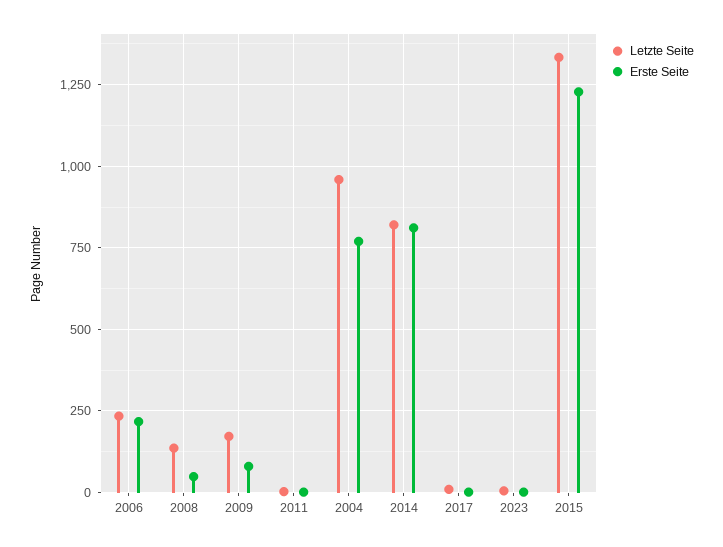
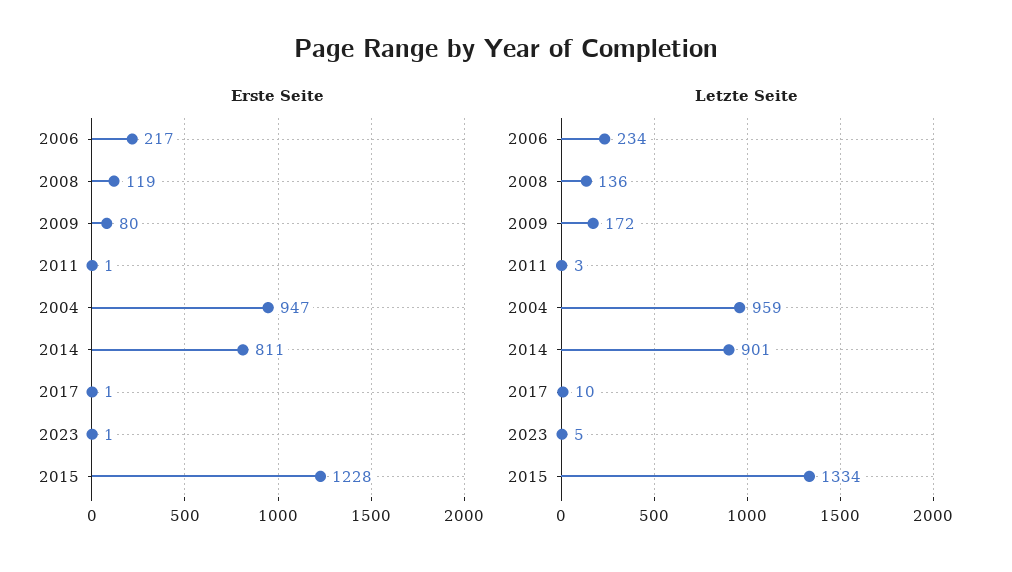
  {
    "Letzte Seite": {
      "2006": 234,
      "2008": 136,
      "2009": 172,
      "2011": 3,
      "2004": 959,
-     "2014": 825,
+     "2014": 901,
      "2017": 10,
      "2023": 5,
      "2015": 1334
    },
    "Erste Seite": {
      "2006": 217,
-     "2008": 50,
+     "2008": 119,
      "2009": 80,
      "2011": 1,
-     "2004": 775,
+     "2004": 947,
      "2014": 811,
      "2017": 1,
      "2023": 1,
      "2015": 1228
    }
  }

